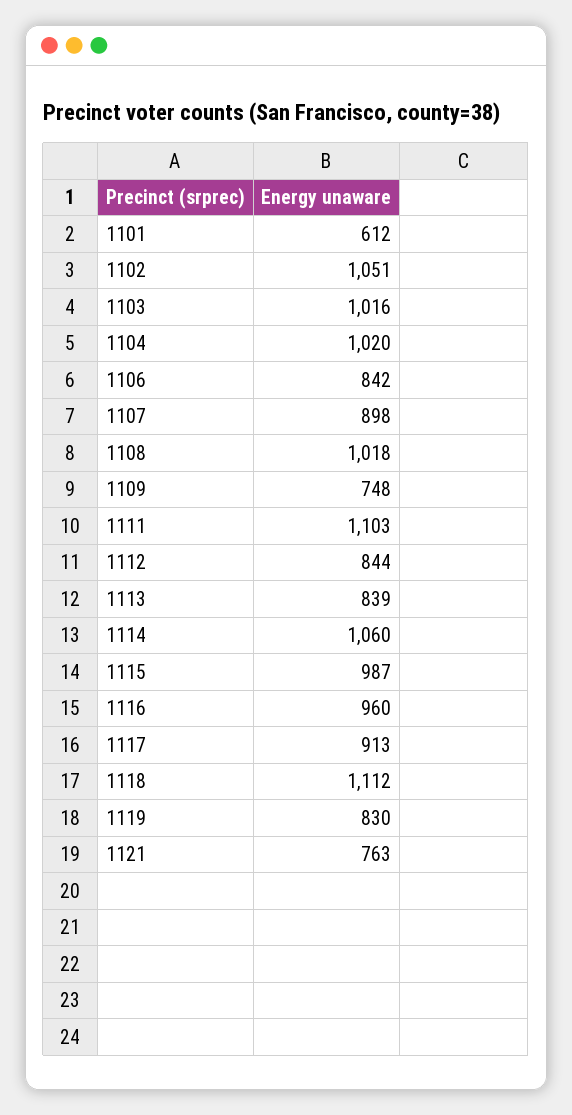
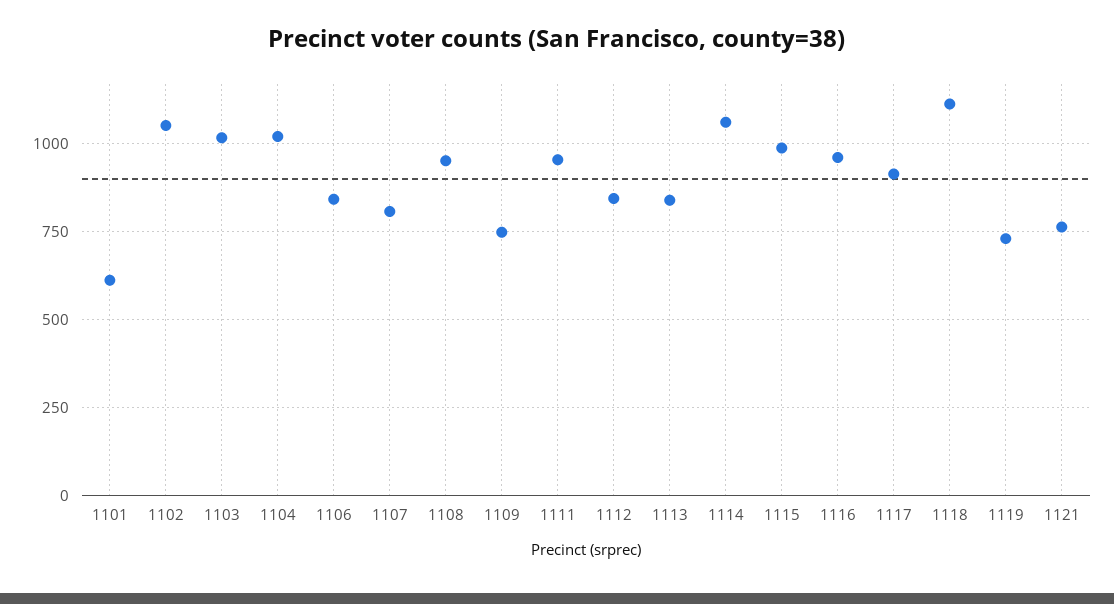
  {
    "1101": 612,
    "1102": 1051,
    "1103": 1016,
    "1104": 1020,
    "1106": 842,
-   "1107": 898,
+   "1107": 800,
-   "1108": 1018,
+   "1108": 950,
    "1109": 748,
-   "1111": 1103,
+   "1111": 950,
    "1112": 844,
    "1113": 839,
    "1114": 1060,
    "1115": 987,
    "1116": 960,
    "1117": 913,
    "1118": 1112,
-   "1119": 830,
+   "1119": 725,
    "1121": 763
  }

